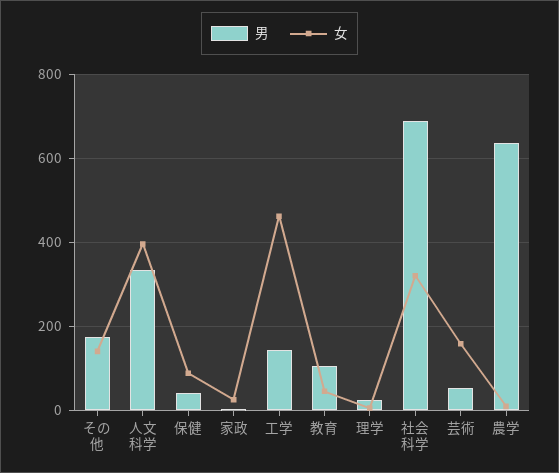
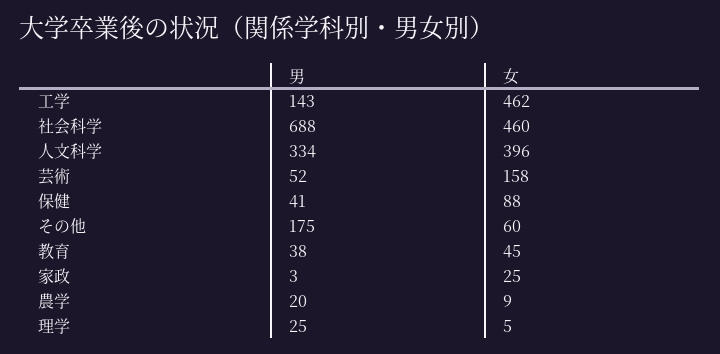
  {
    "男": {
      "その他": 175,
      "人文科学": 334,
      "保健": 41,
      "家政": 3,
      "工学": 143,
-     "教育": 100,
+     "教育": 38,
      "理学": 25,
      "社会科学": 688,
      "芸術": 52,
-     "農学": 640
+     "農学": 20
    },
    "女": {
-     "その他": 140,
+     "その他": 60,
      "人文科学": 396,
      "保健": 88,
      "家政": 25,
      "工学": 462,
      "教育": 45,
      "理学": 5,
-     "社会科学": 320,
+     "社会科学": 460,
      "芸術": 158,
      "農学": 9
    }
  }

